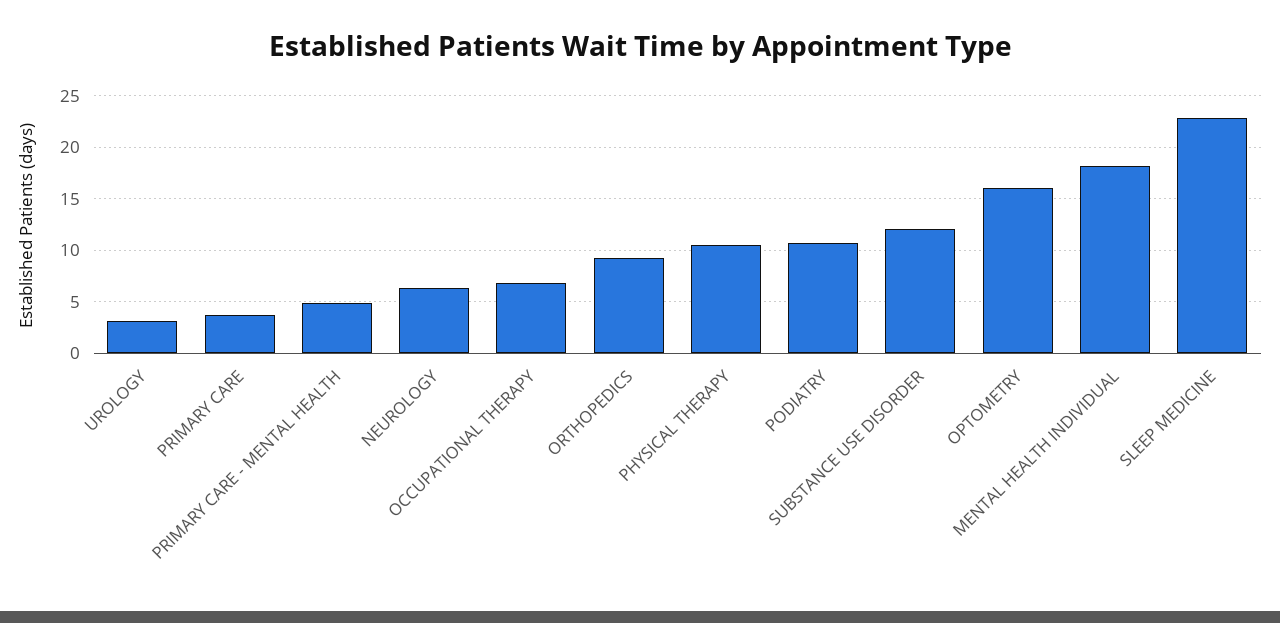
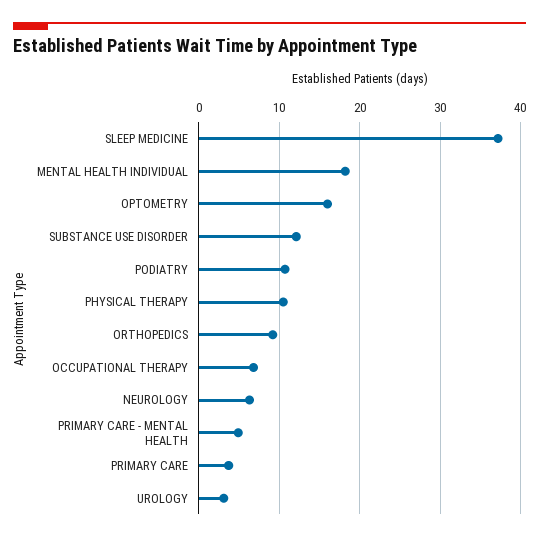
  {
    "UROLOGY": 3,
    "PRIMARY CARE": 4,
    "PRIMARY CARE - MENTAL HEALTH": 5,
    "NEUROLOGY": 6,
    "OCCUPATIONAL THERAPY": 7,
    "ORTHOPEDICS": 9,
    "PHYSICAL THERAPY": 11,
    "PODIATRY": 11,
    "SUBSTANCE USE DISORDER": 12,
    "OPTOMETRY": 16,
    "MENTAL HEALTH INDIVIDUAL": 18,
-   "SLEEP MEDICINE": 23
+   "SLEEP MEDICINE": 37
  }

